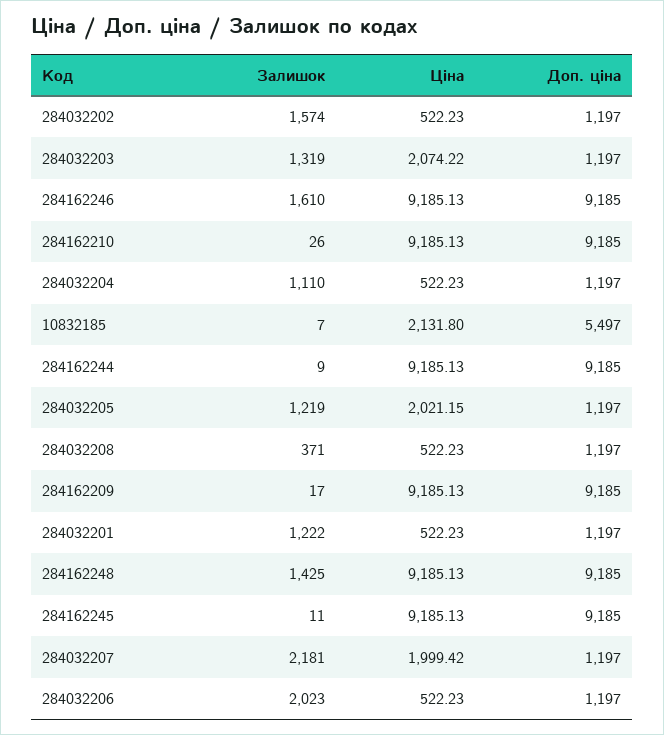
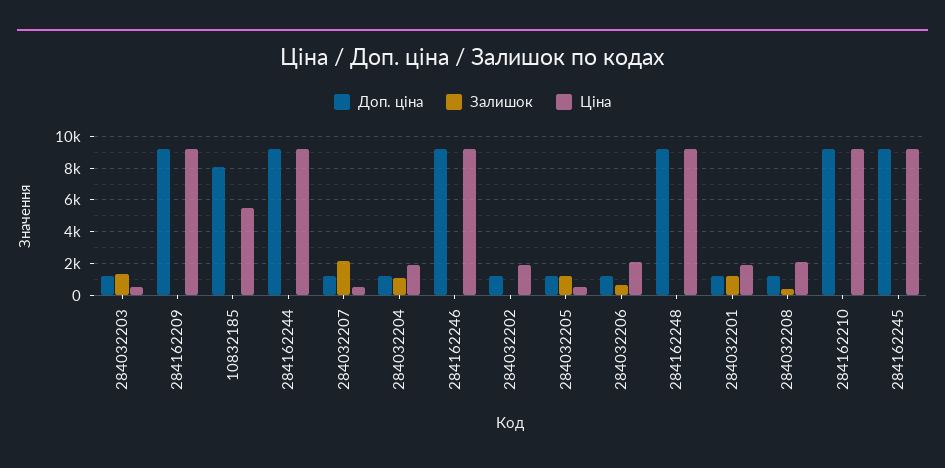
  {
    "Залишок": {
-     "284032202": 1574,
+     "284032202": 0,
      "284032203": 1319,
-     "284162246": 1610,
+     "284162246": 0,
      "284162210": 26,
      "284032204": 1110,
      "10832185": 7,
      "284162244": 9,
      "284032205": 1219,
      "284032208": 371,
      "284162209": 17,
      "284032201": 1222,
-     "284162248": 1425,
+     "284162248": 0,
      "284162245": 11,
      "284032207": 2181,
-     "284032206": 2023
+     "284032206": 500
    },
    "Ціна": {
-     "284032202": 522.23,
+     "284032202": 2000,
-     "284032203": 2074.22,
+     "284032203": 500,
      "284162246": 9185.13,
      "284162210": 9185.13,
-     "284032204": 522.23,
+     "284032204": 2000,
-     "10832185": 2131.8,
+     "10832185": 5500,
      "284162244": 9185.13,
-     "284032205": 2021.15,
+     "284032205": 500,
-     "284032208": 522.23,
+     "284032208": 2000,
      "284162209": 9185.13,
-     "284032201": 522.23,
+     "284032201": 2000,
      "284162248": 9185.13,
      "284162245": 9185.13,
-     "284032207": 1999.42,
+     "284032207": 500,
-     "284032206": 522.23
+     "284032206": 2000
    },
    "Доп. ціна": {
      "284032202": 1197,
      "284032203": 1197,
      "284162246": 9185,
      "284162210": 9185,
      "284032204": 1197,
-     "10832185": 5497,
+     "10832185": 8000,
      "284162244": 9185,
      "284032205": 1197,
      "284032208": 1197,
      "284162209": 9185,
      "284032201": 1197,
      "284162248": 9185,
      "284162245": 9185,
      "284032207": 1197,
      "284032206": 1197
    }
  }

